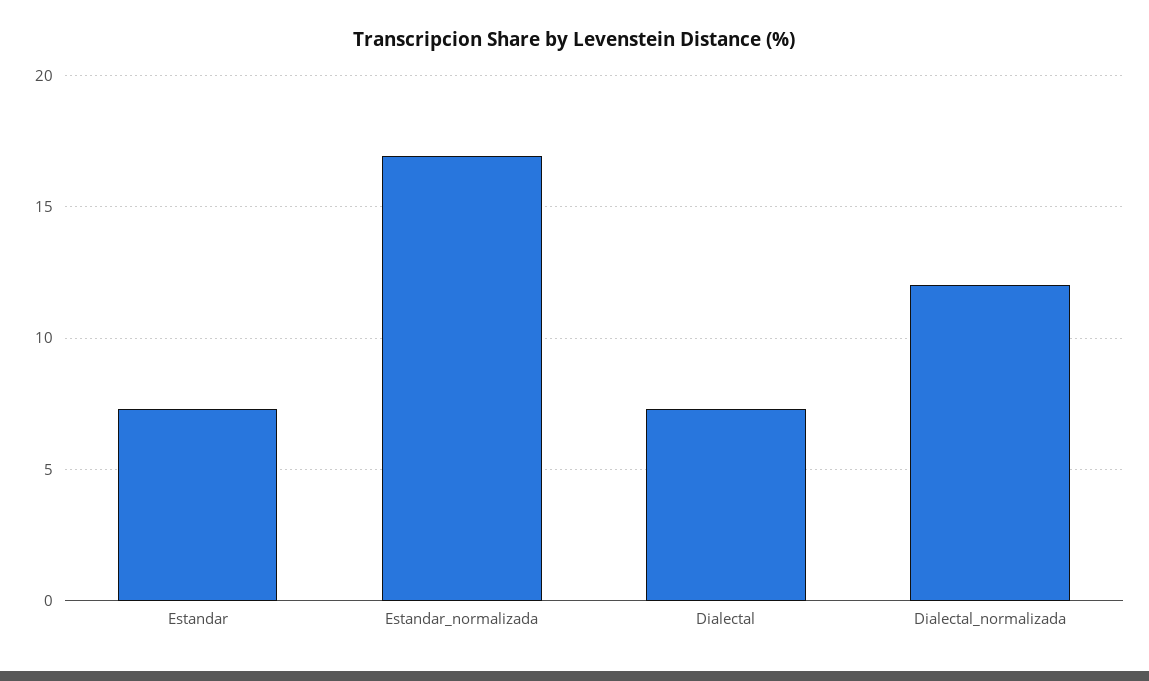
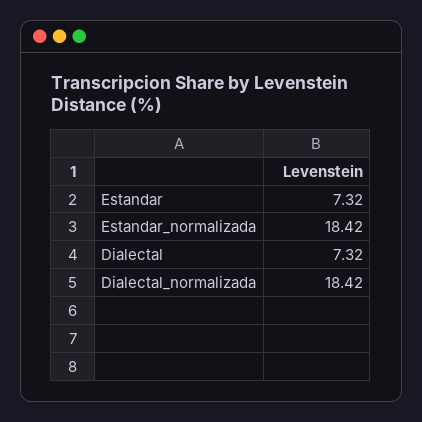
  {
    "Estandar": 7.32,
-   "Estandar_normalizada": 17,
+   "Estandar_normalizada": 18.42,
    "Dialectal": 7.32,
-   "Dialectal_normalizada": 12
+   "Dialectal_normalizada": 18.42
  }

